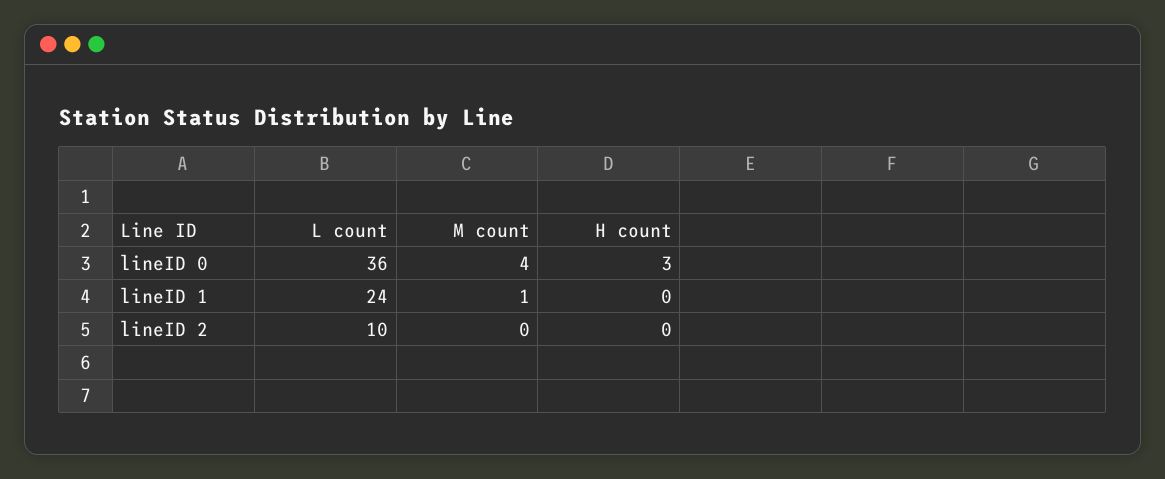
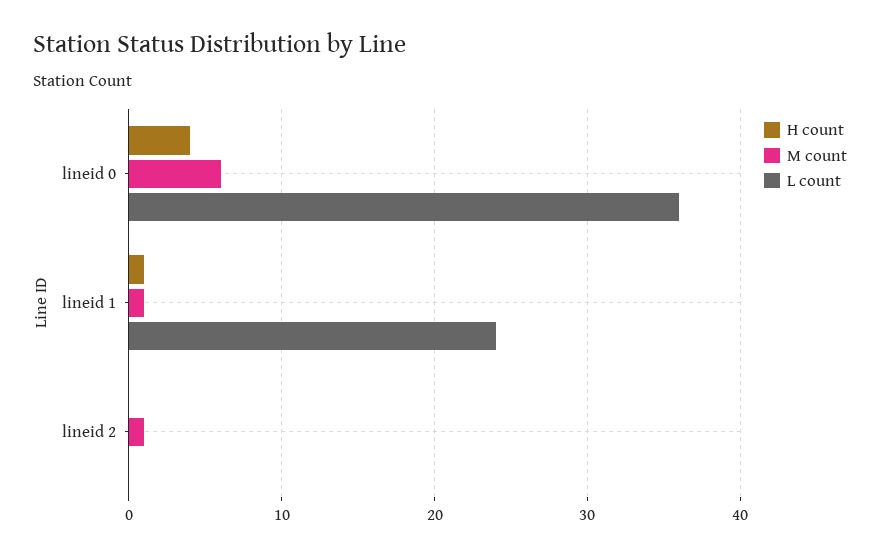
  {
    "L count": {
      "lineID 0": 36,
      "lineID 1": 24,
-     "lineID 2": 10
+     "lineID 2": 0
    },
    "M count": {
-     "lineID 0": 4,
+     "lineID 0": 6,
      "lineID 1": 1,
-     "lineID 2": 0
+     "lineID 2": 1
    },
    "H count": {
-     "lineID 0": 3,
+     "lineID 0": 4,
-     "lineID 1": 0,
+     "lineID 1": 1,
      "lineID 2": 0
    }
  }

